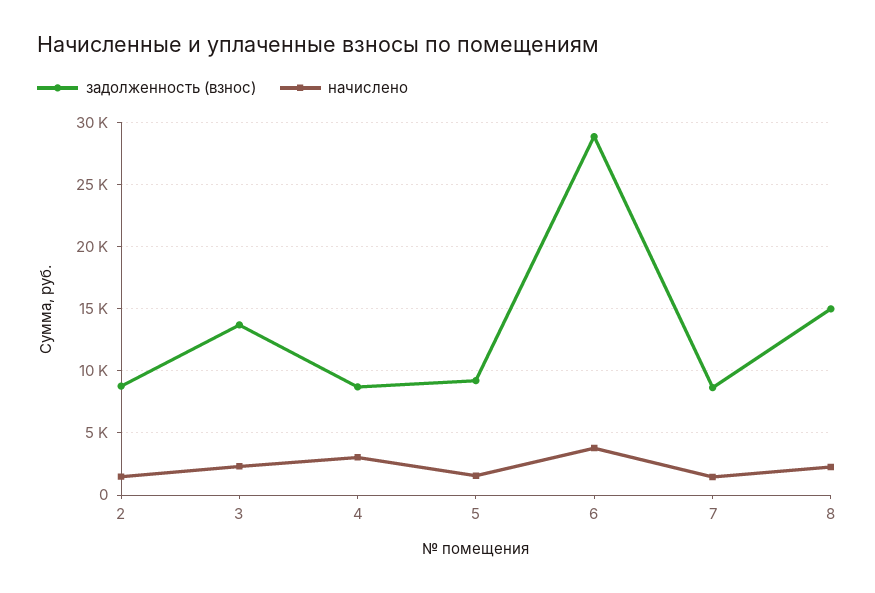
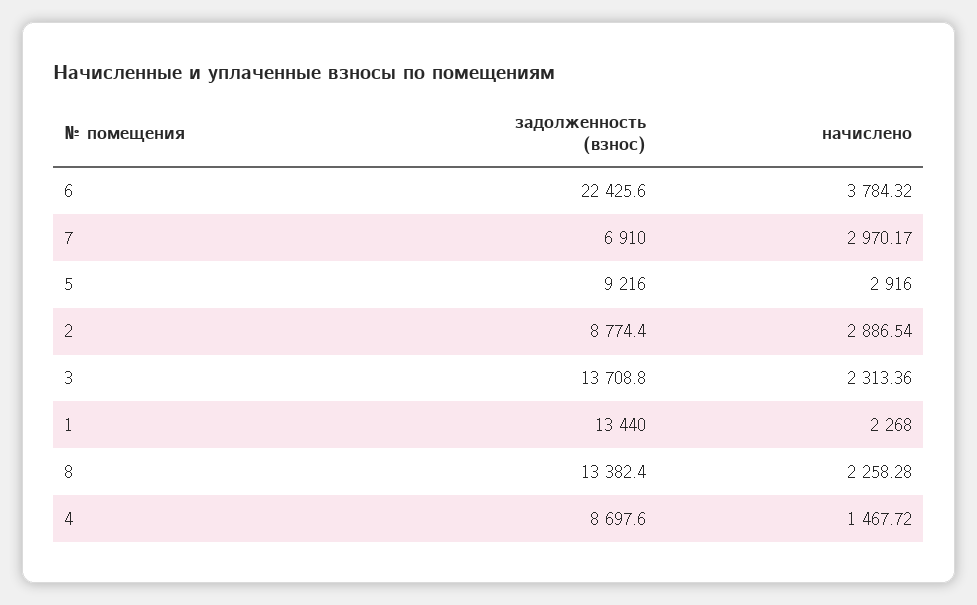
  {
    "задолженность (взнос)": {
      "2": 8774.4,
      "3": 13708.8,
      "4": 8697.6,
      "5": 9216,
-     "6": 29000,
+     "6": 22425.6,
-     "7": 8500,
+     "7": 6910,
-     "8": 15000
+     "8": 13382.4,
+     "1": 13440
    },
    "начислено": {
-     "2": 1500,
+     "2": 2886.54,
      "3": 2313.36,
-     "4": 3000,
+     "4": 1467.72,
-     "5": 1500,
+     "5": 2916,
      "6": 3784.32,
-     "7": 1500,
+     "7": 2970.17,
-     "8": 2258.28
+     "8": 2258.28,
+     "1": 2268
    }
  }

